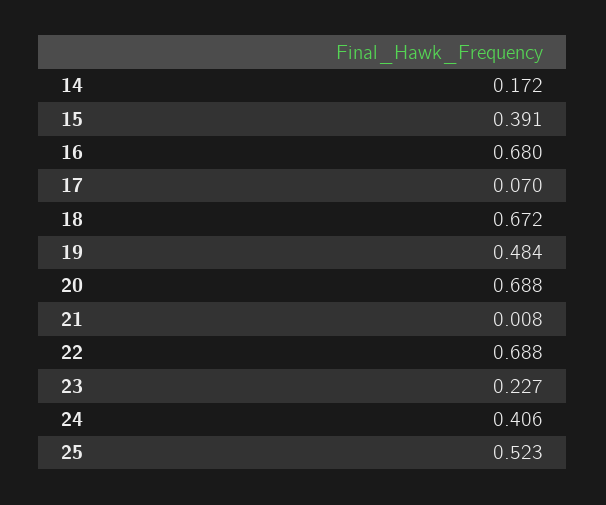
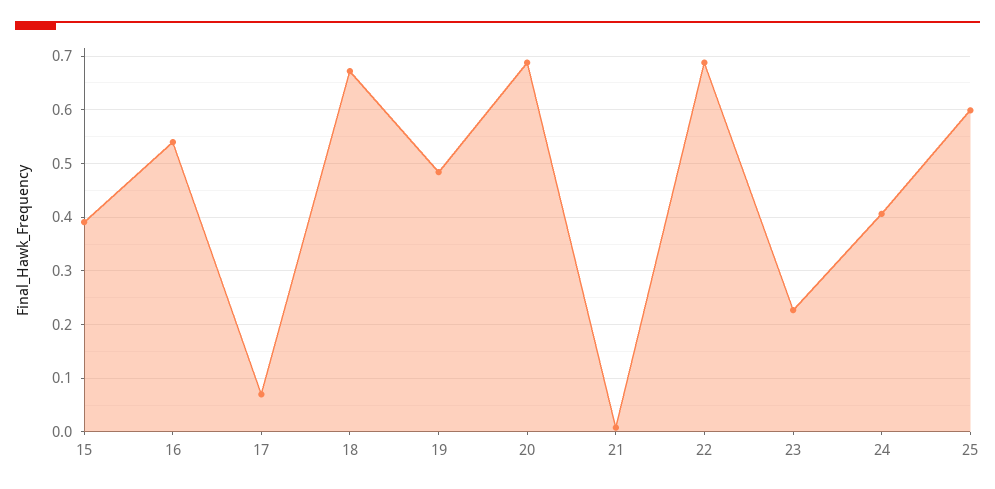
  {
-   "14": 0.172,
    "15": 0.391,
-   "16": 0.68,
+   "16": 0.54,
    "17": 0.07,
    "18": 0.672,
    "19": 0.484,
    "20": 0.688,
    "21": 0.008,
    "22": 0.688,
    "23": 0.227,
    "24": 0.406,
-   "25": 0.523
+   "25": 0.6
  }

